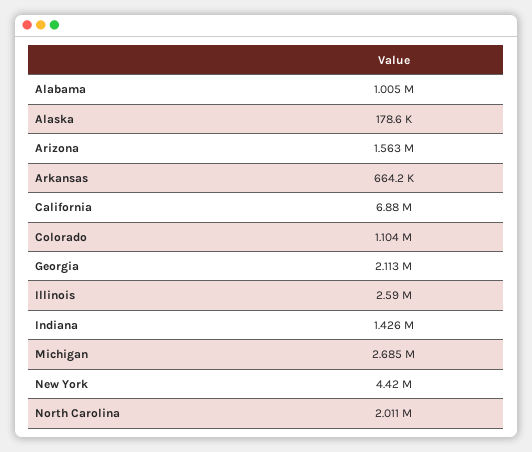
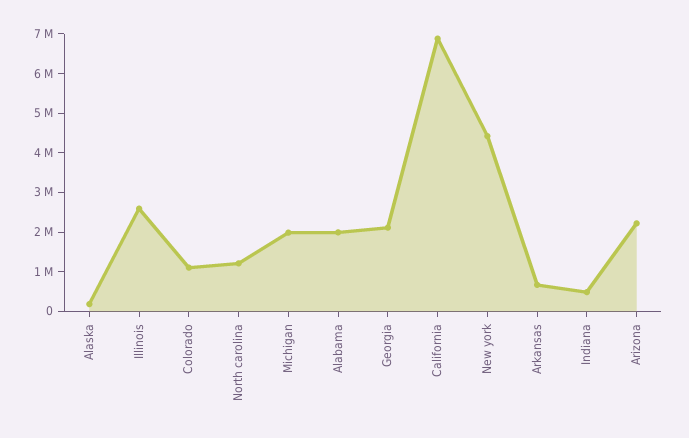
  {
-   "Alabama": 1005000,
+   "Alabama": 2000000,
    "Alaska": 178600,
-   "Arizona": 1563000,
+   "Arizona": 2250000,
    "Arkansas": 664200,
    "California": 6880000,
    "Colorado": 1104000,
    "Georgia": 2113000,
    "Illinois": 2590000,
-   "Indiana": 1426000,
+   "Indiana": 500000,
-   "Michigan": 2685000,
+   "Michigan": 2000000,
    "New York": 4420000,
-   "North Carolina": 2011000
+   "North Carolina": 1250000
  }

